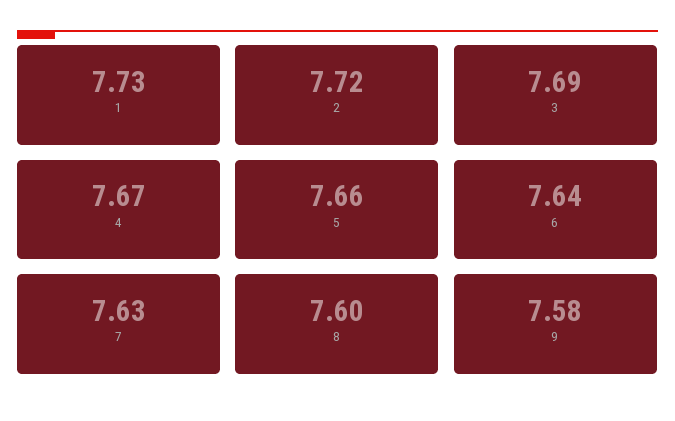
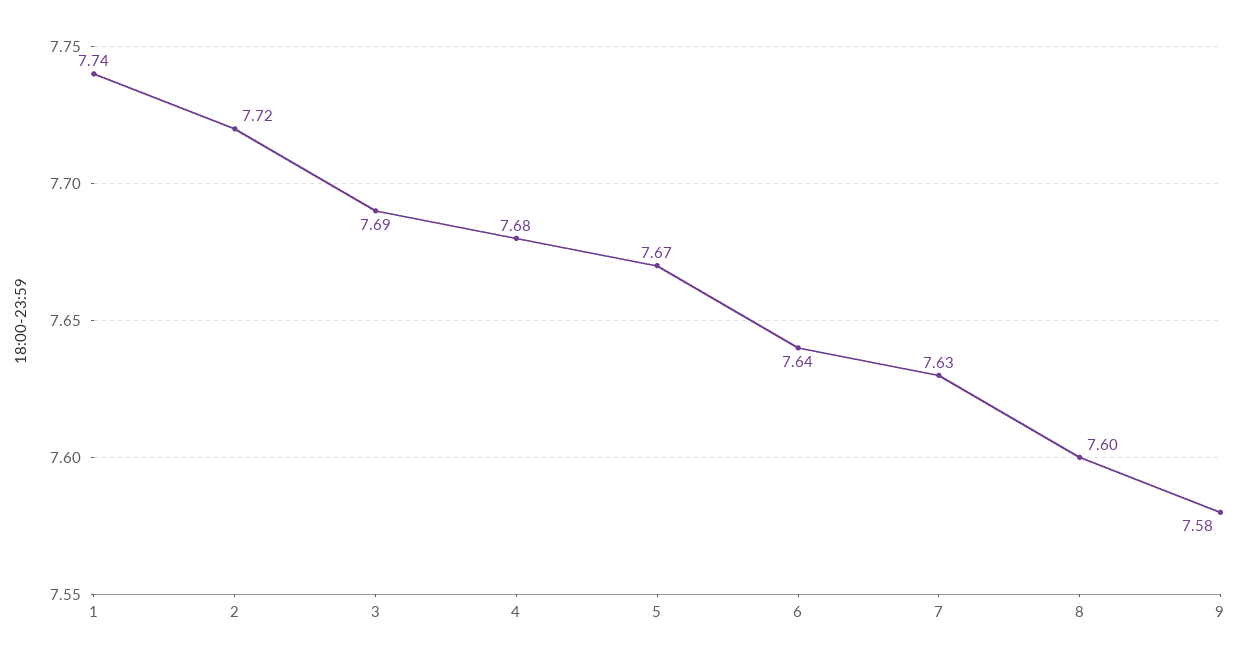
  {
-   "1": 7.73,
+   "1": 7.74,
    "2": 7.72,
    "3": 7.69,
-   "4": 7.67,
+   "4": 7.68,
-   "5": 7.66,
+   "5": 7.67,
    "6": 7.64,
    "7": 7.63,
    "8": 7.6,
    "9": 7.58
  }

